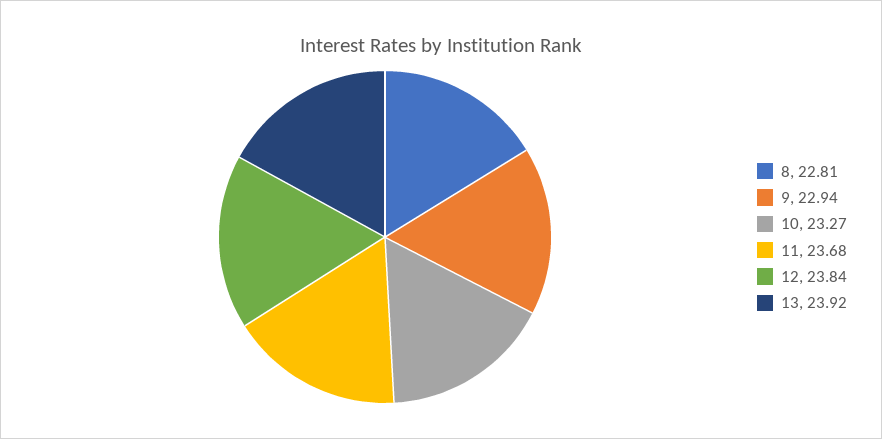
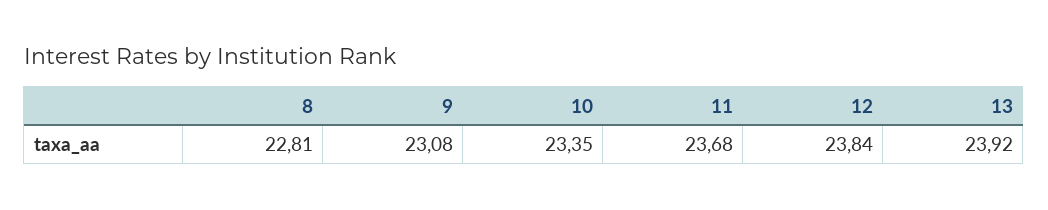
  {
    "8": 22.81,
-   "9": 22.94,
+   "9": 23.08,
-   "10": 23.27,
+   "10": 23.35,
    "11": 23.68,
    "12": 23.84,
    "13": 23.92
  }

